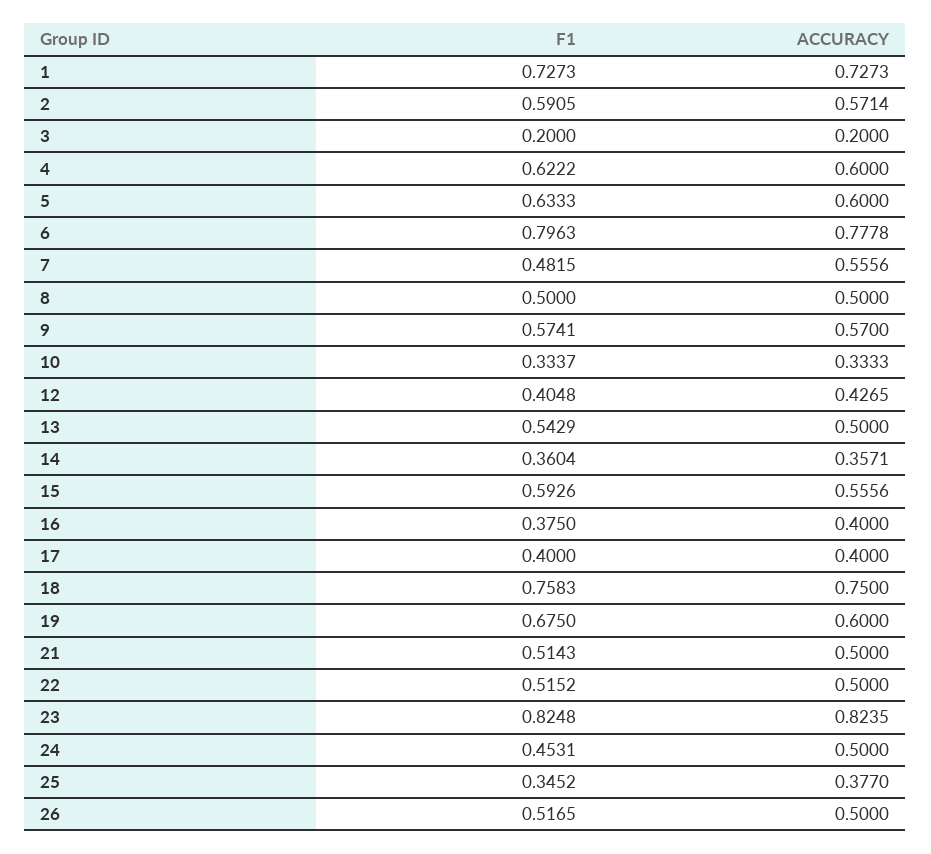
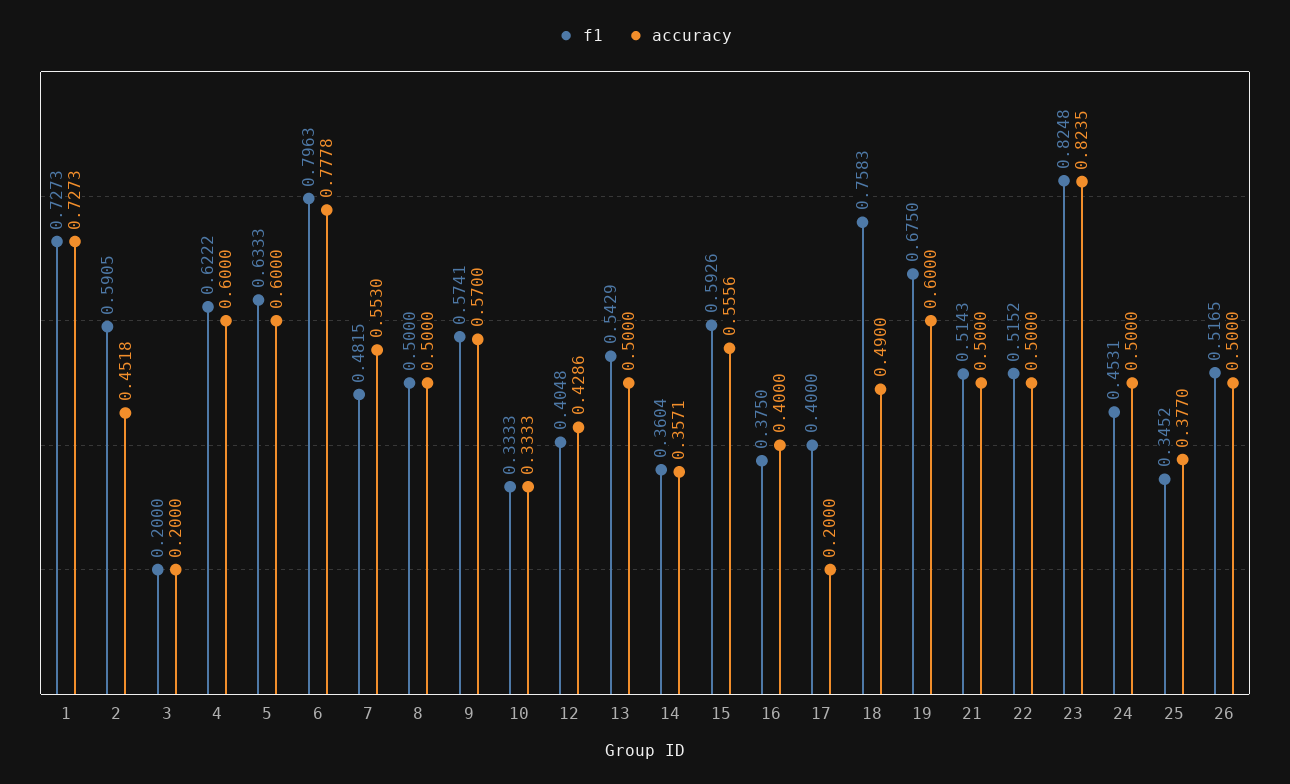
  {
    "F1": {
      "1": 0.7273,
      "2": 0.5905,
      "3": 0.2,
      "4": 0.6222,
      "5": 0.6333,
      "6": 0.7963,
      "7": 0.4815,
      "8": 0.5,
      "9": 0.5741,
-     "10": 0.3337,
+     "10": 0.3333,
      "12": 0.4048,
      "13": 0.5429,
      "14": 0.3604,
      "15": 0.5926,
      "16": 0.375,
      "17": 0.4,
      "18": 0.7583,
      "19": 0.675,
      "21": 0.5143,
      "22": 0.5152,
      "23": 0.8248,
      "24": 0.4531,
      "25": 0.3452,
      "26": 0.5165
    },
    "ACCURACY": {
      "1": 0.7273,
-     "2": 0.5714,
+     "2": 0.4518,
      "3": 0.2,
      "4": 0.6,
      "5": 0.6,
      "6": 0.7778,
-     "7": 0.5556,
+     "7": 0.553,
      "8": 0.5,
      "9": 0.57,
      "10": 0.3333,
-     "12": 0.4265,
+     "12": 0.4286,
      "13": 0.5,
      "14": 0.3571,
      "15": 0.5556,
      "16": 0.4,
-     "17": 0.4,
+     "17": 0.2,
-     "18": 0.75,
+     "18": 0.49,
      "19": 0.6,
      "21": 0.5,
      "22": 0.5,
      "23": 0.8235,
      "24": 0.5,
      "25": 0.377,
      "26": 0.5
    }
  }

